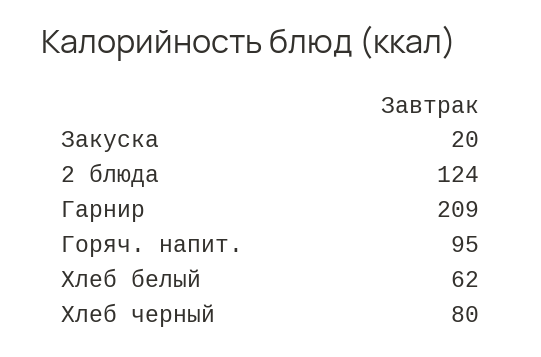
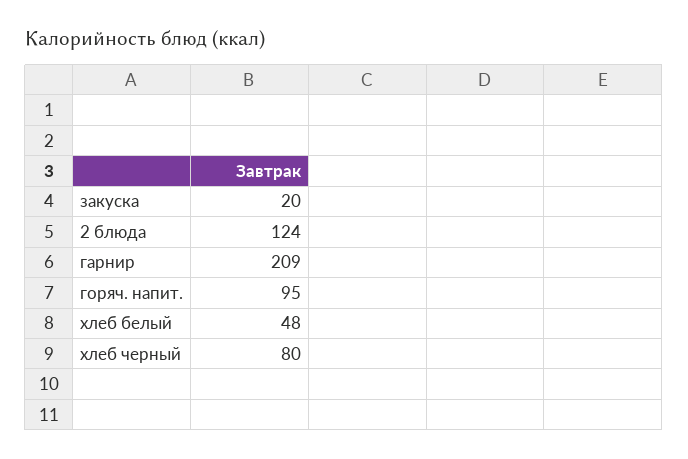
  {
    "Закуска": 20,
    "2 блюда": 124,
    "Гарнир": 209,
    "Горяч. напит.": 95,
-   "Хлеб белый": 62,
+   "Хлеб белый": 48,
    "Хлеб черный": 80
  }

